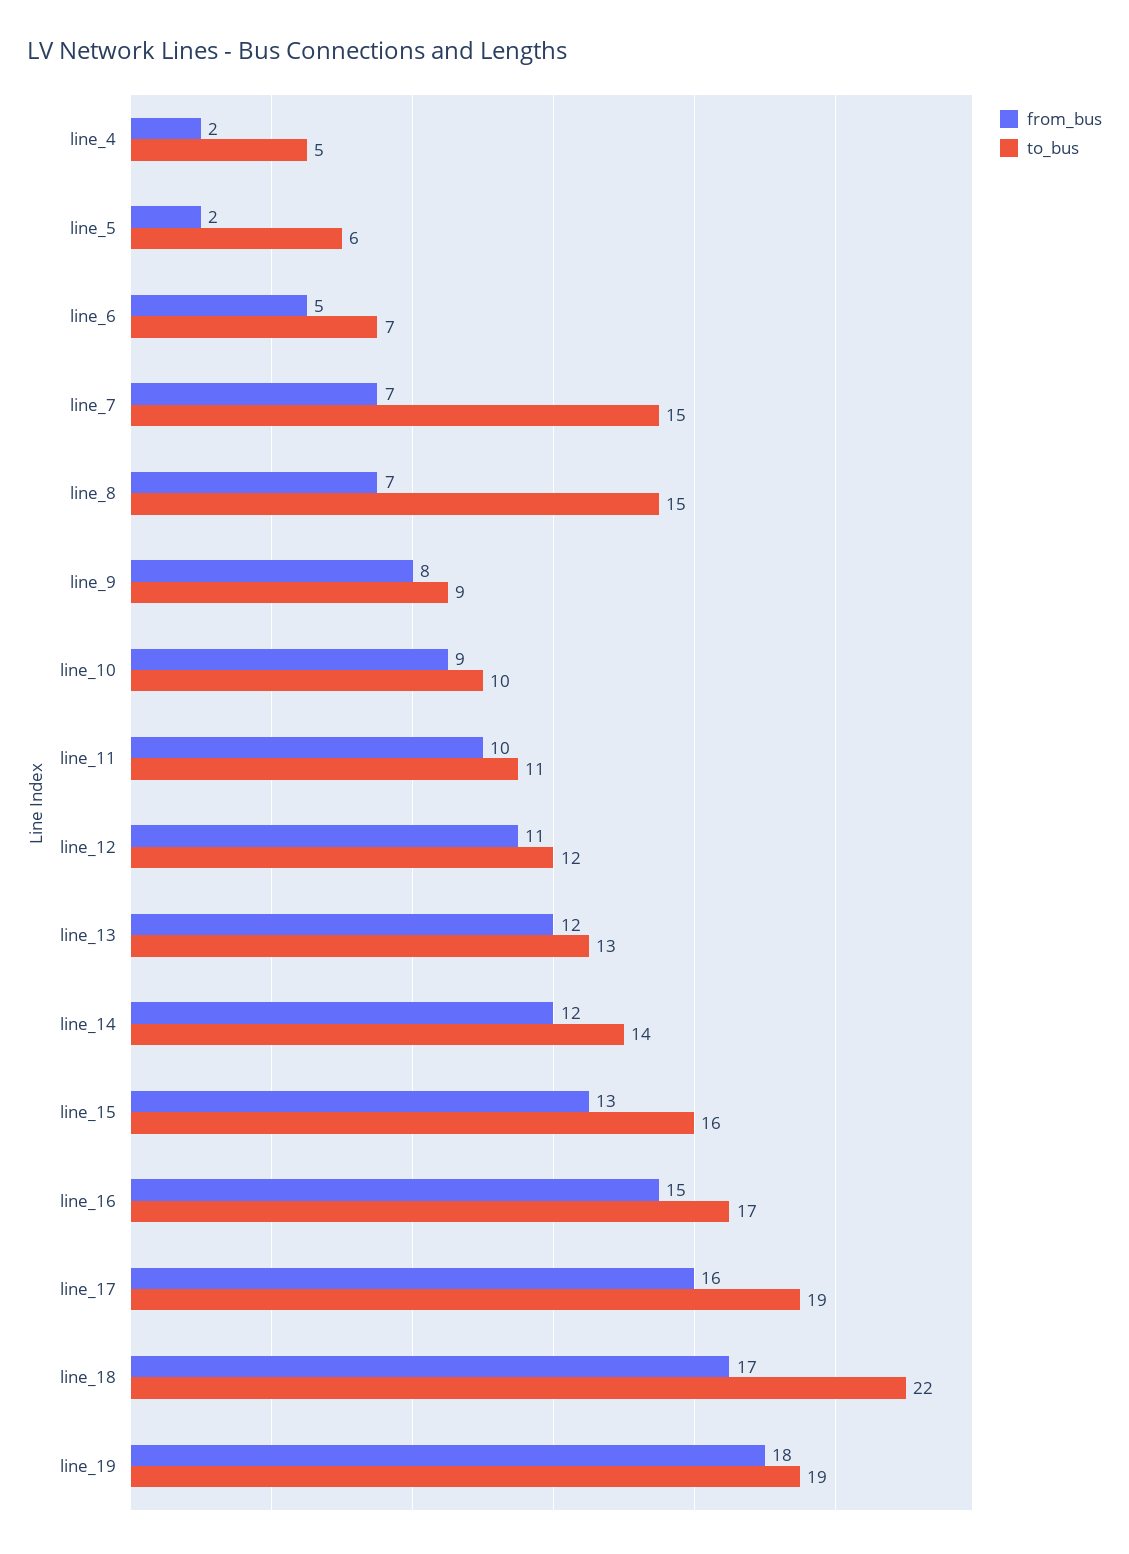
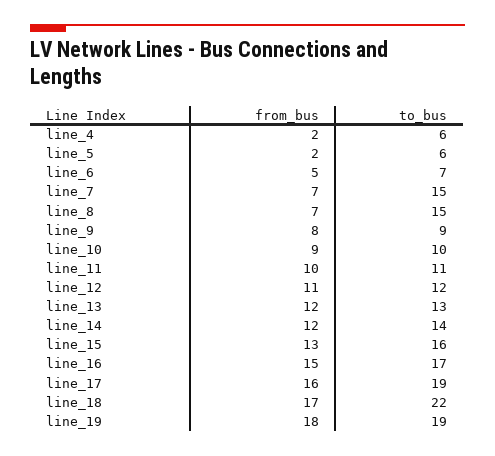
  {
    "from_bus": {
      "line_4": 2,
      "line_5": 2,
      "line_6": 5,
      "line_7": 7,
      "line_8": 7,
      "line_9": 8,
      "line_10": 9,
      "line_11": 10,
      "line_12": 11,
      "line_13": 12,
      "line_14": 12,
      "line_15": 13,
      "line_16": 15,
      "line_17": 16,
      "line_18": 17,
      "line_19": 18
    },
    "to_bus": {
-     "line_4": 5,
+     "line_4": 6,
      "line_5": 6,
      "line_6": 7,
      "line_7": 15,
      "line_8": 15,
      "line_9": 9,
      "line_10": 10,
      "line_11": 11,
      "line_12": 12,
      "line_13": 13,
      "line_14": 14,
      "line_15": 16,
      "line_16": 17,
      "line_17": 19,
      "line_18": 22,
      "line_19": 19
    }
  }

